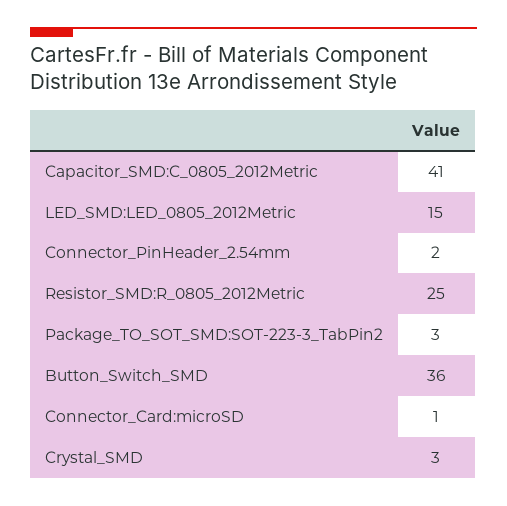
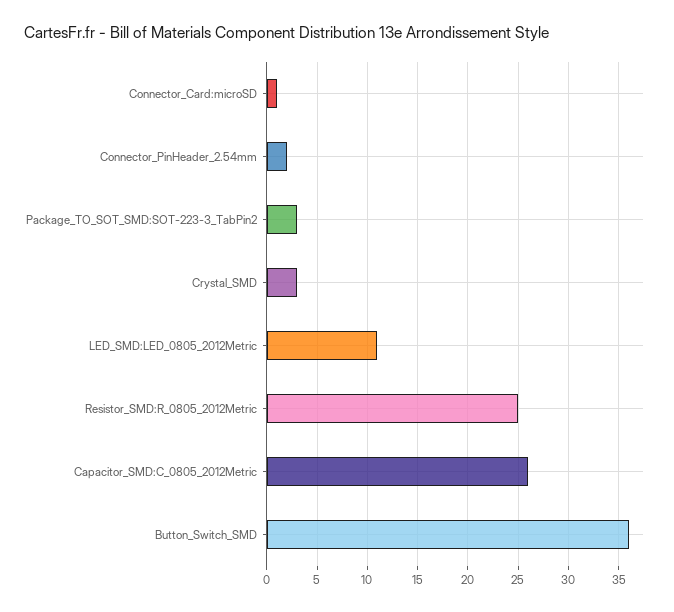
  {
-   "Capacitor_SMD:C_0805_2012Metric": 41,
+   "Capacitor_SMD:C_0805_2012Metric": 26,
-   "LED_SMD:LED_0805_2012Metric": 15,
+   "LED_SMD:LED_0805_2012Metric": 11,
    "Connector_PinHeader_2.54mm": 2,
    "Resistor_SMD:R_0805_2012Metric": 25,
    "Package_TO_SOT_SMD:SOT-223-3_TabPin2": 3,
    "Button_Switch_SMD": 36,
    "Connector_Card:microSD": 1,
    "Crystal_SMD": 3
  }

